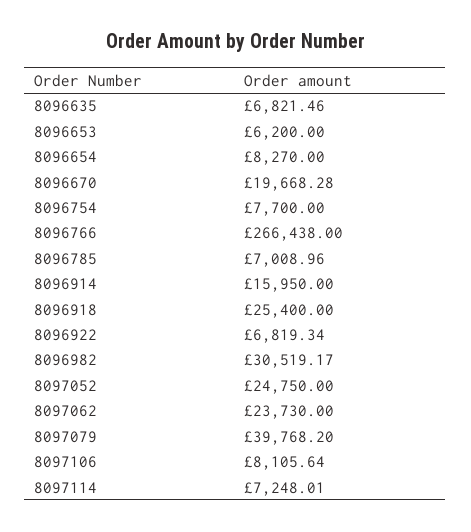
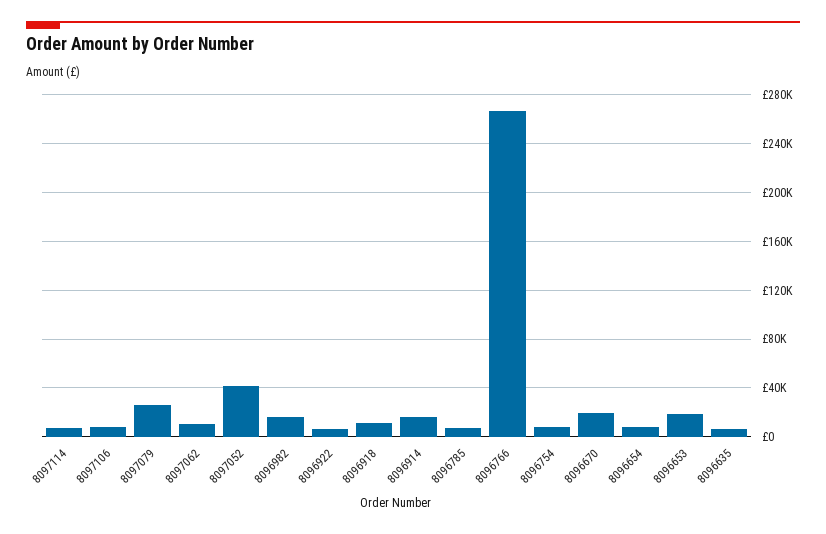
  {
    "8096635": 6821.46,
-   "8096653": 6200,
+   "8096653": 20000,
    "8096654": 8270,
    "8096670": 19668.28,
    "8096754": 7700,
    "8096766": 266438,
    "8096785": 7008.96,
    "8096914": 15950,
-   "8096918": 25400,
+   "8096918": 10000,
    "8096922": 6819.34,
-   "8096982": 30519.17,
+   "8096982": 15000,
-   "8097052": 24750,
+   "8097052": 40000,
-   "8097062": 23730,
+   "8097062": 10000,
-   "8097079": 39768.2,
+   "8097079": 25000,
    "8097106": 8105.64,
    "8097114": 7248.01
  }

